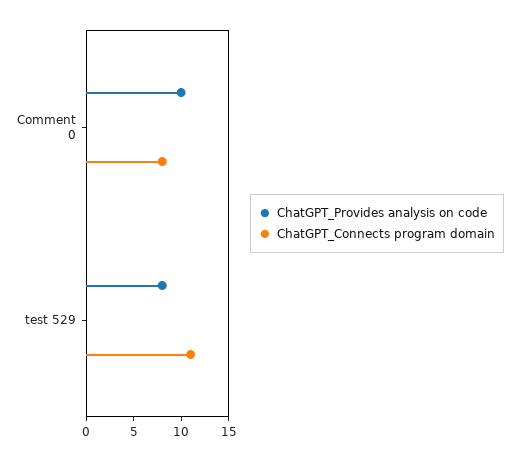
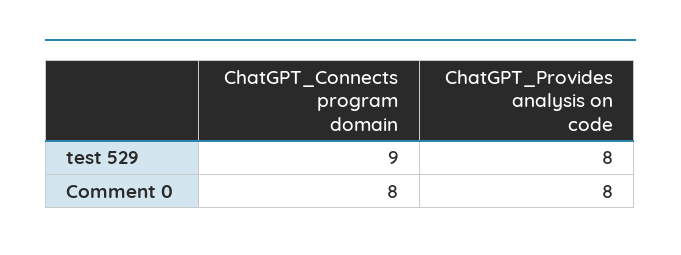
  {
    "ChatGPT_Provides analysis on code": {
-     "Comment 0": 10,
+     "Comment 0": 8,
      "test 529": 8
    },
    "ChatGPT_Connects program domain": {
      "Comment 0": 8,
-     "test 529": 11
+     "test 529": 9
    }
  }

